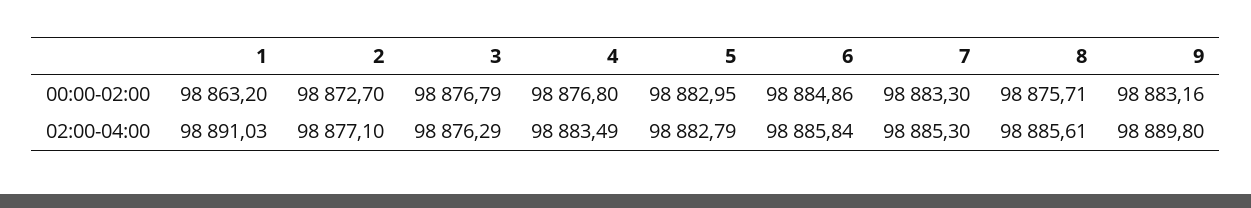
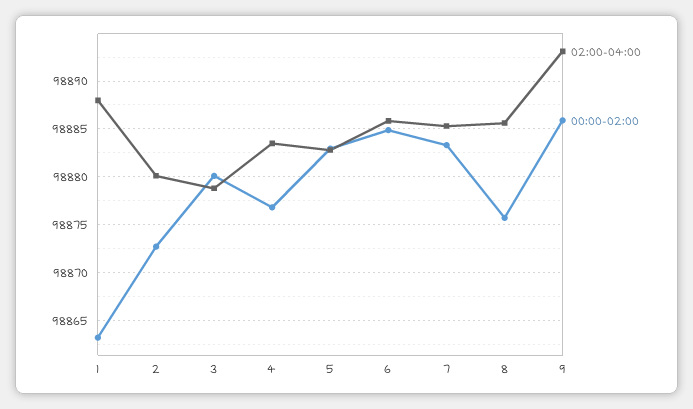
  {
    "00:00-02:00": {
      "1": 98863.2,
      "2": 98872.7,
-     "3": 98876.79,
+     "3": 98880,
      "4": 98876.8,
      "5": 98882.95,
      "6": 98884.86,
      "7": 98883.3,
      "8": 98875.71,
-     "9": 98883.16
+     "9": 98886
    },
    "02:00-04:00": {
-     "1": 98891.03,
+     "1": 98888,
-     "2": 98877.1,
+     "2": 98880,
-     "3": 98876.29,
+     "3": 98879,
      "4": 98883.49,
      "5": 98882.79,
      "6": 98885.84,
      "7": 98885.3,
      "8": 98885.61,
-     "9": 98889.8
+     "9": 98893
    }
  }

